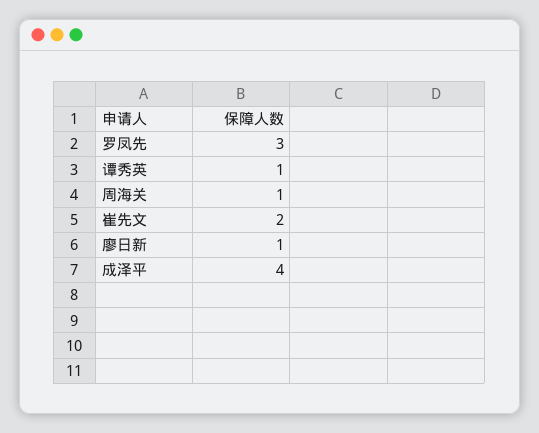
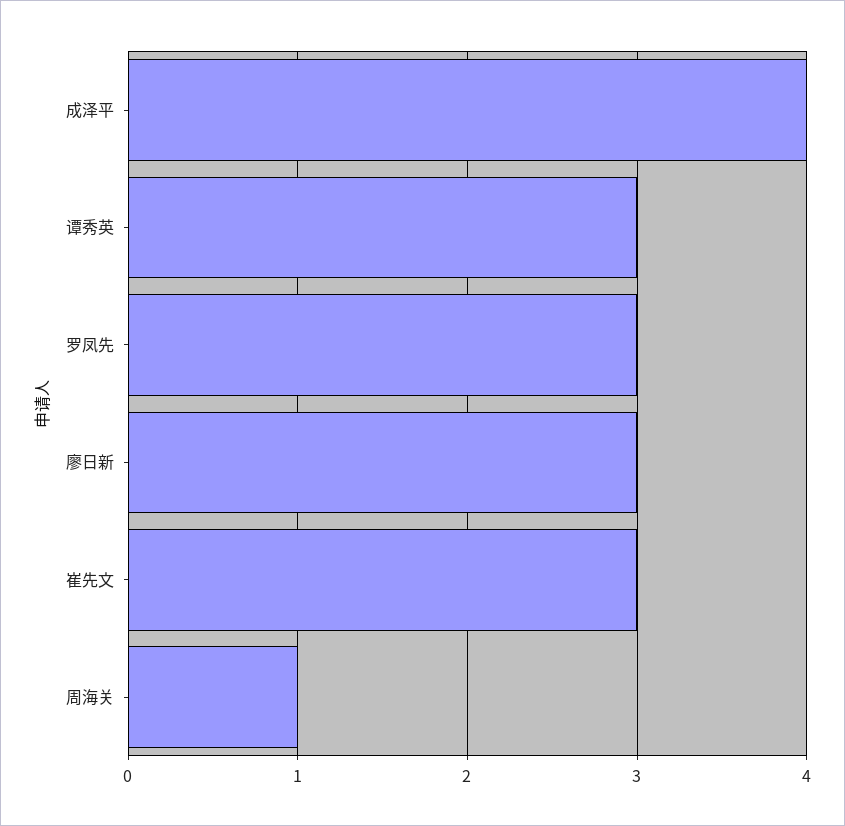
  {
    "罗凤先": 3,
-   "谭秀英": 1,
+   "谭秀英": 3,
    "周海关": 1,
-   "崔先文": 2,
+   "崔先文": 3,
-   "廖日新": 1,
+   "廖日新": 3,
    "成泽平": 4
  }

